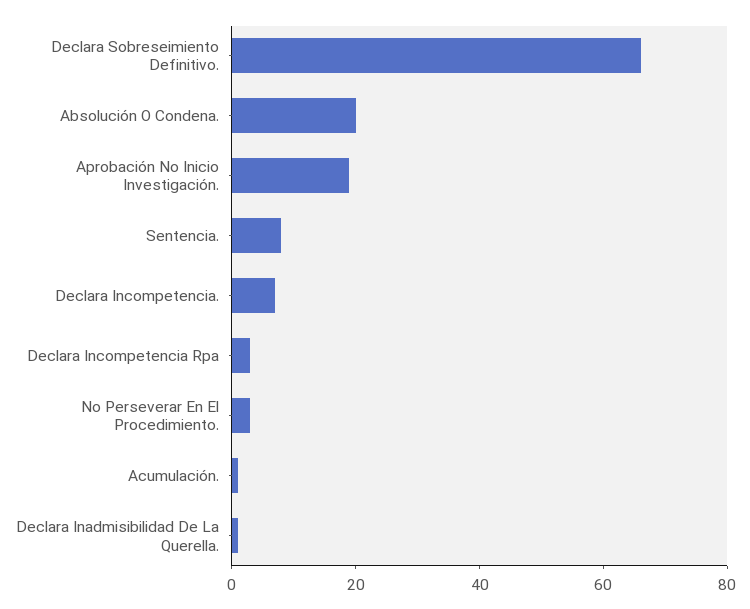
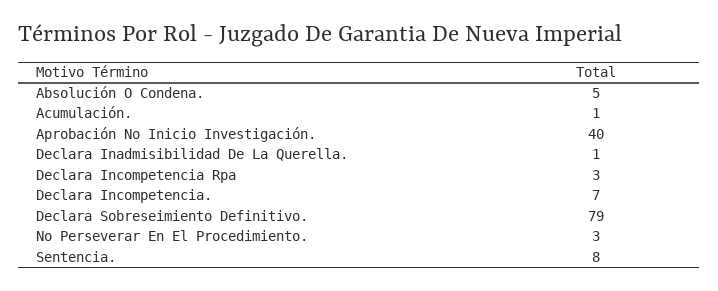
  {
-   "Declara Sobreseimiento Definitivo.": 65,
+   "Declara Sobreseimiento Definitivo.": 79,
-   "Absolución O Condena.": 20,
+   "Absolución O Condena.": 5,
-   "Aprobación No Inicio Investigación.": 20,
+   "Aprobación No Inicio Investigación.": 40,
    "Sentencia.": 8,
    "Declara Incompetencia.": 7,
    "Declara Incompetencia Rpa": 3,
    "No Perseverar En El Procedimiento.": 3,
    "Acumulación.": 1,
    "Declara Inadmisibilidad De La Querella.": 1
  }

